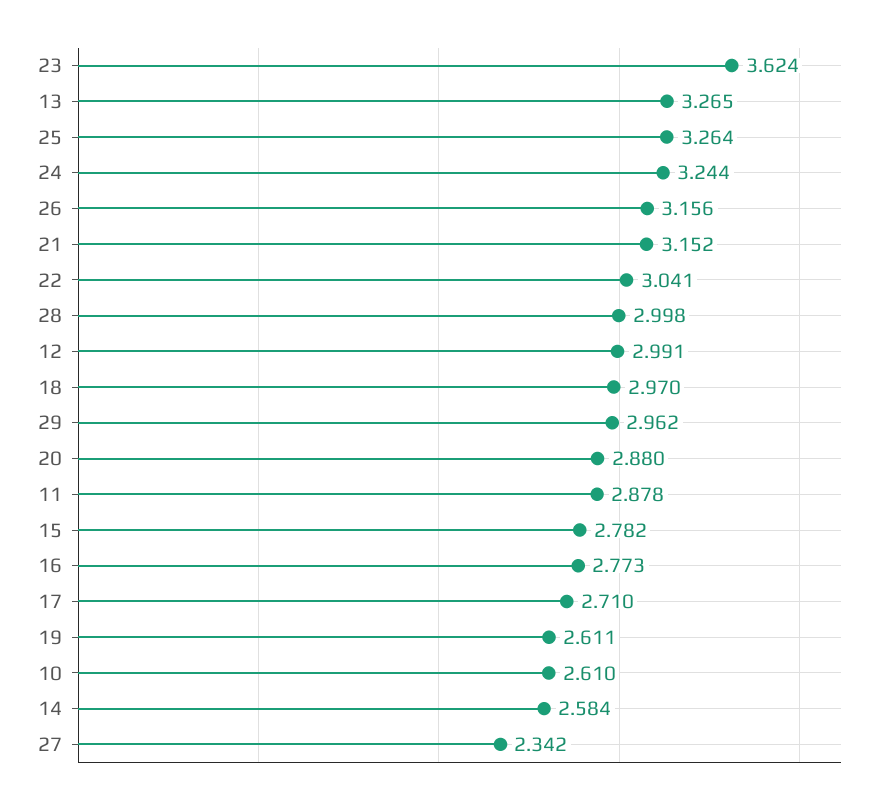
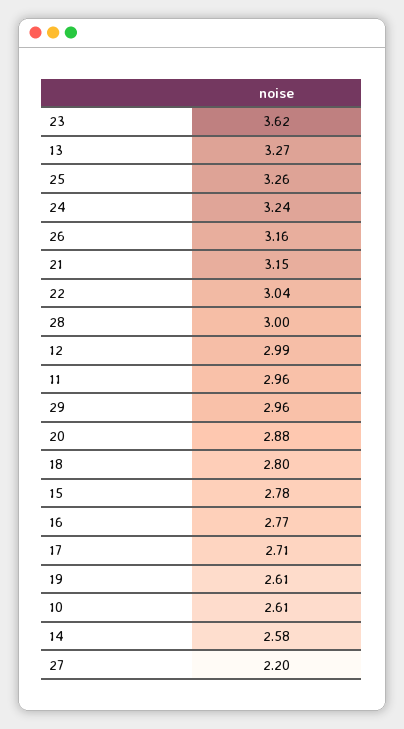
  {
    "23": 3.624,
    "13": 3.265,
    "25": 3.264,
    "24": 3.244,
    "26": 3.156,
    "21": 3.152,
    "22": 3.041,
    "28": 2.998,
    "12": 2.991,
-   "18": 2.97,
+   "18": 2.8,
    "29": 2.962,
    "20": 2.88,
-   "11": 2.878,
+   "11": 2.96,
    "15": 2.782,
    "16": 2.773,
    "17": 2.71,
    "19": 2.611,
    "10": 2.61,
    "14": 2.584,
-   "27": 2.342
+   "27": 2.2
  }

